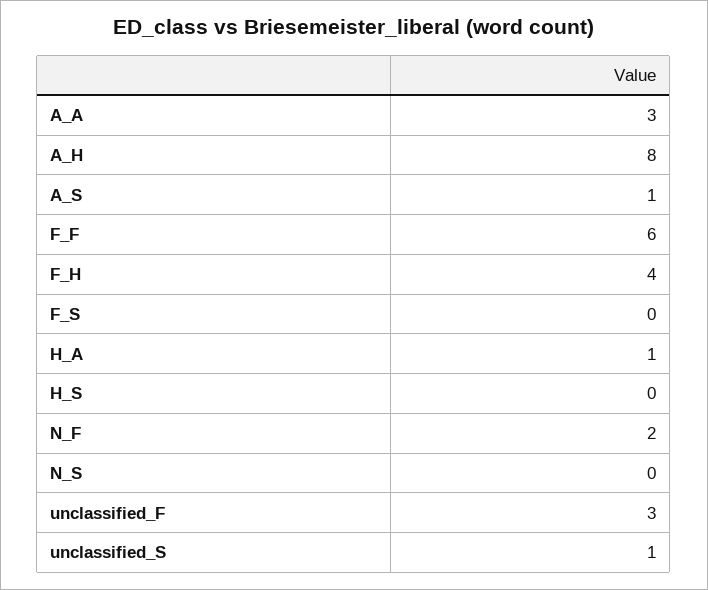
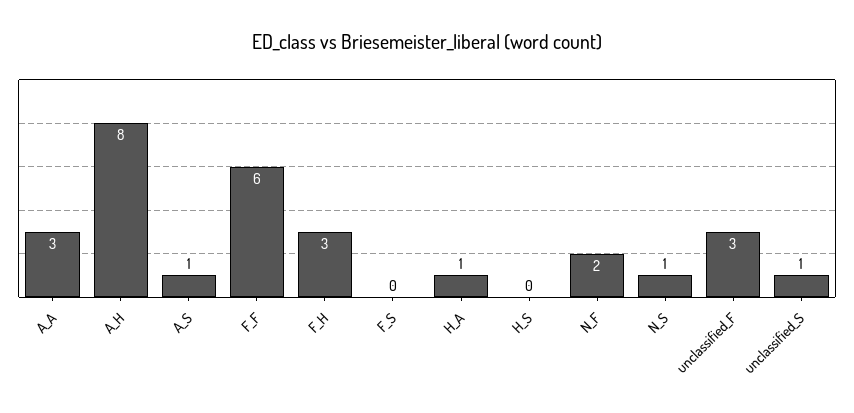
  {
    "A_A": 3,
    "A_H": 8,
    "A_S": 1,
    "F_F": 6,
-   "F_H": 4,
+   "F_H": 3,
    "F_S": 0,
    "H_A": 1,
    "H_S": 0,
    "N_F": 2,
-   "N_S": 0,
+   "N_S": 1,
    "unclassified_F": 3,
    "unclassified_S": 1
  }

